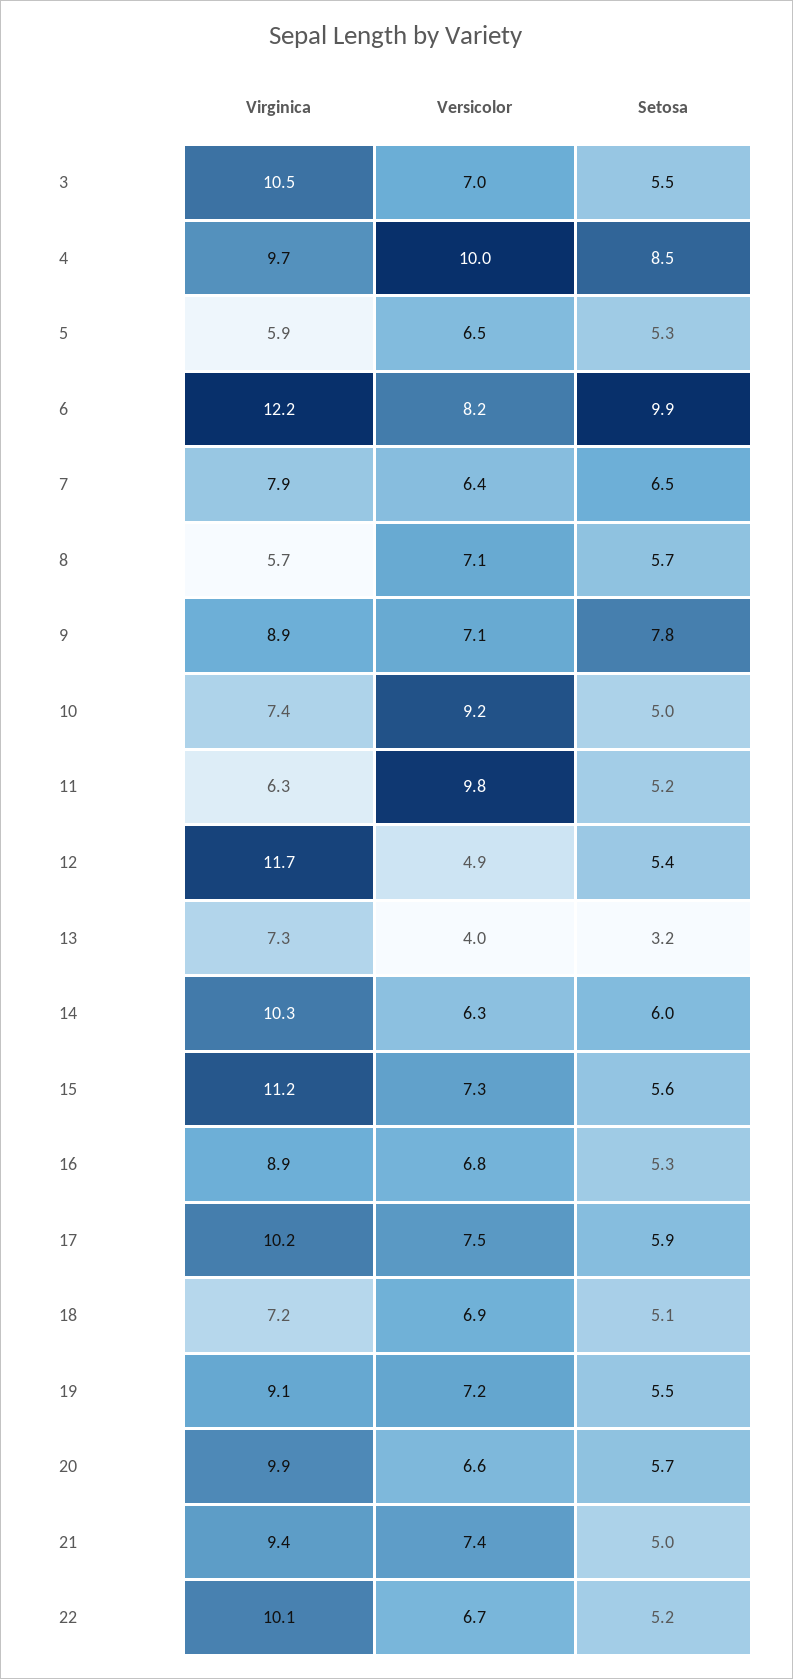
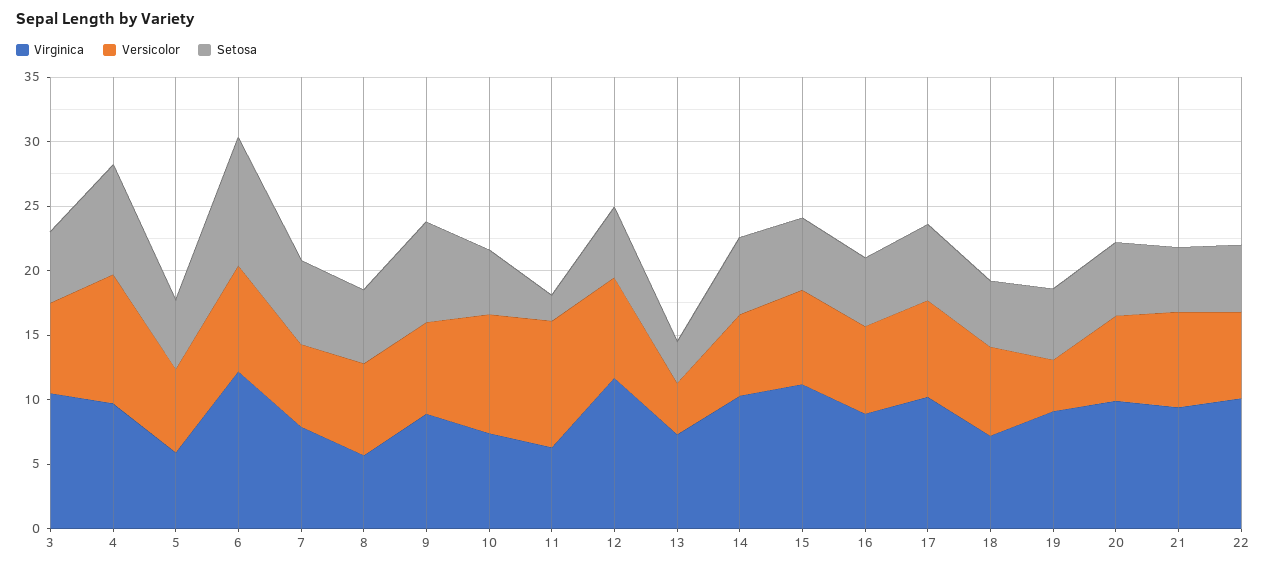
  {
    "Virginica": {
      "3": 10.5,
      "4": 9.7,
      "5": 5.9,
      "6": 12.2,
      "7": 7.9,
      "8": 5.7,
      "9": 8.9,
      "10": 7.4,
      "11": 6.3,
      "12": 11.7,
      "13": 7.3,
      "14": 10.3,
      "15": 11.2,
      "16": 8.9,
      "17": 10.2,
      "18": 7.2,
      "19": 9.1,
      "20": 9.9,
      "21": 9.4,
      "22": 10.1
    },
    "Versicolor": {
      "3": 7,
      "4": 10,
      "5": 6.5,
      "6": 8.2,
      "7": 6.4,
      "8": 7.1,
      "9": 7.1,
      "10": 9.2,
      "11": 9.8,
-     "12": 4.9,
+     "12": 8,
      "13": 4,
      "14": 6.3,
      "15": 7.3,
      "16": 6.8,
      "17": 7.5,
      "18": 6.9,
-     "19": 7.2,
+     "19": 4,
      "20": 6.6,
      "21": 7.4,
      "22": 6.7
    },
    "Setosa": {
      "3": 5.5,
      "4": 8.5,
      "5": 5.3,
      "6": 9.9,
      "7": 6.5,
      "8": 5.7,
      "9": 7.8,
      "10": 5,
-     "11": 5.2,
+     "11": 2,
      "12": 5.4,
      "13": 3.2,
      "14": 6,
      "15": 5.6,
      "16": 5.3,
      "17": 5.9,
      "18": 5.1,
      "19": 5.5,
      "20": 5.7,
      "21": 5,
      "22": 5.2
    }
  }

